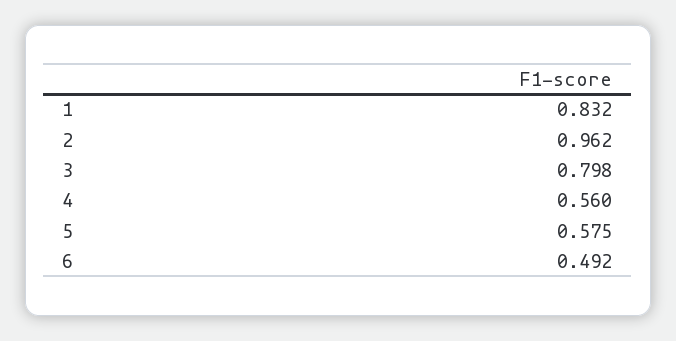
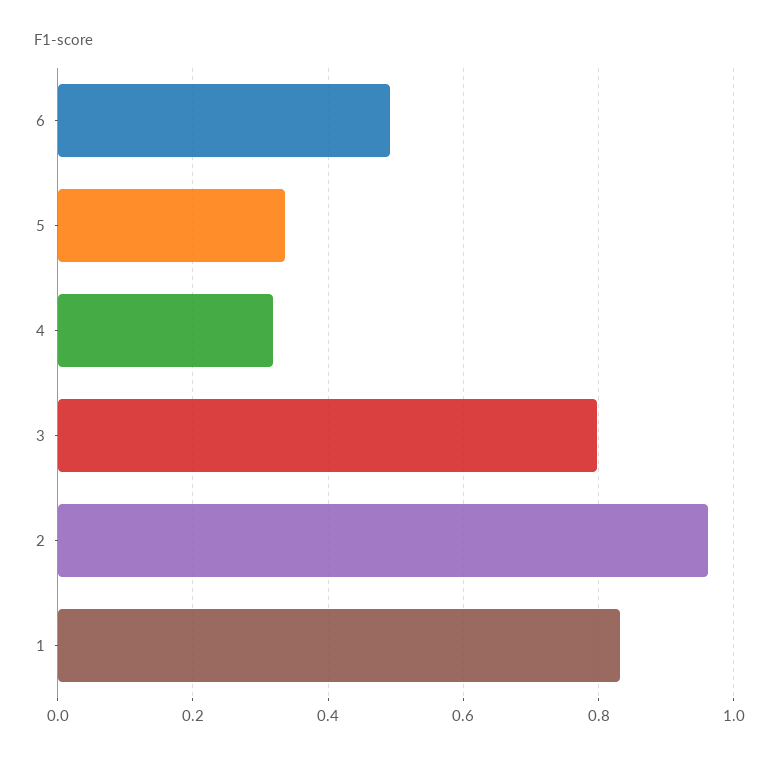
  {
    "1": 0.832,
    "2": 0.962,
    "3": 0.798,
-   "4": 0.56,
+   "4": 0.32,
-   "5": 0.575,
+   "5": 0.34,
    "6": 0.492
  }

